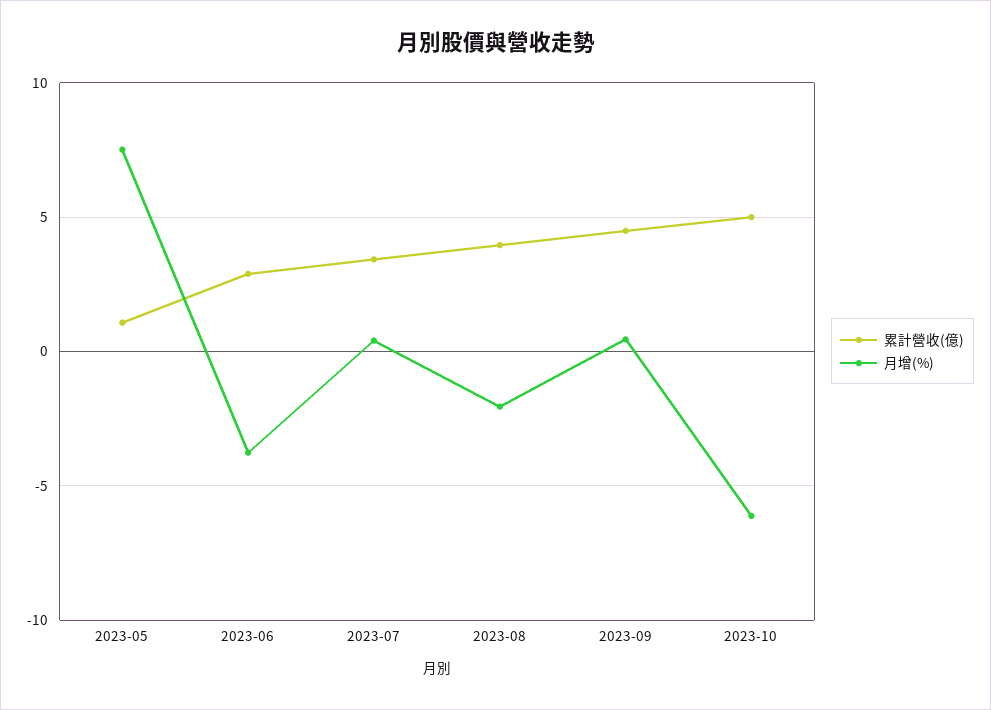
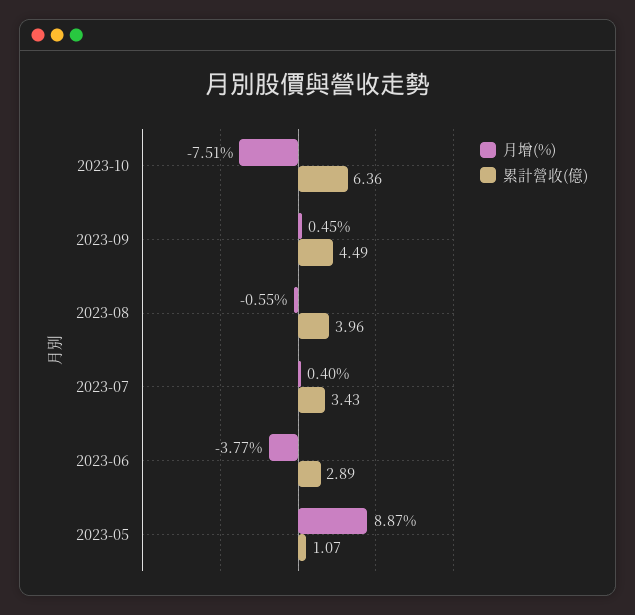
  {
    "累計營收(億)": {
      "2023-05": 1.07,
      "2023-06": 2.89,
      "2023-07": 3.43,
      "2023-08": 3.96,
      "2023-09": 4.49,
-     "2023-10": 5
+     "2023-10": 6.36
    },
    "月增(%)": {
-     "2023-05": 7.5,
+     "2023-05": 8.87,
      "2023-06": -3.77,
      "2023-07": 0.4,
-     "2023-08": -2,
+     "2023-08": -0.55,
      "2023-09": 0.45,
-     "2023-10": -6
+     "2023-10": -7.51
    }
  }

